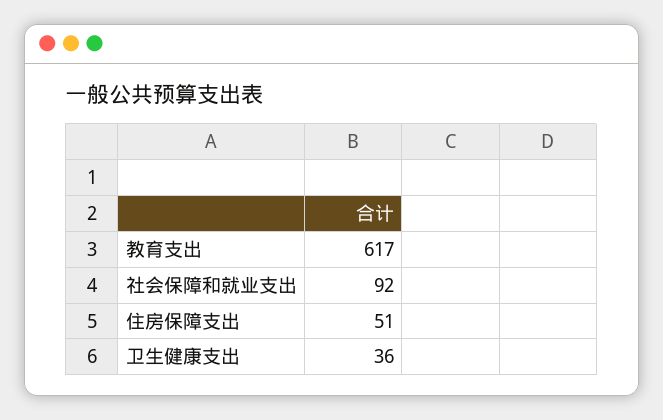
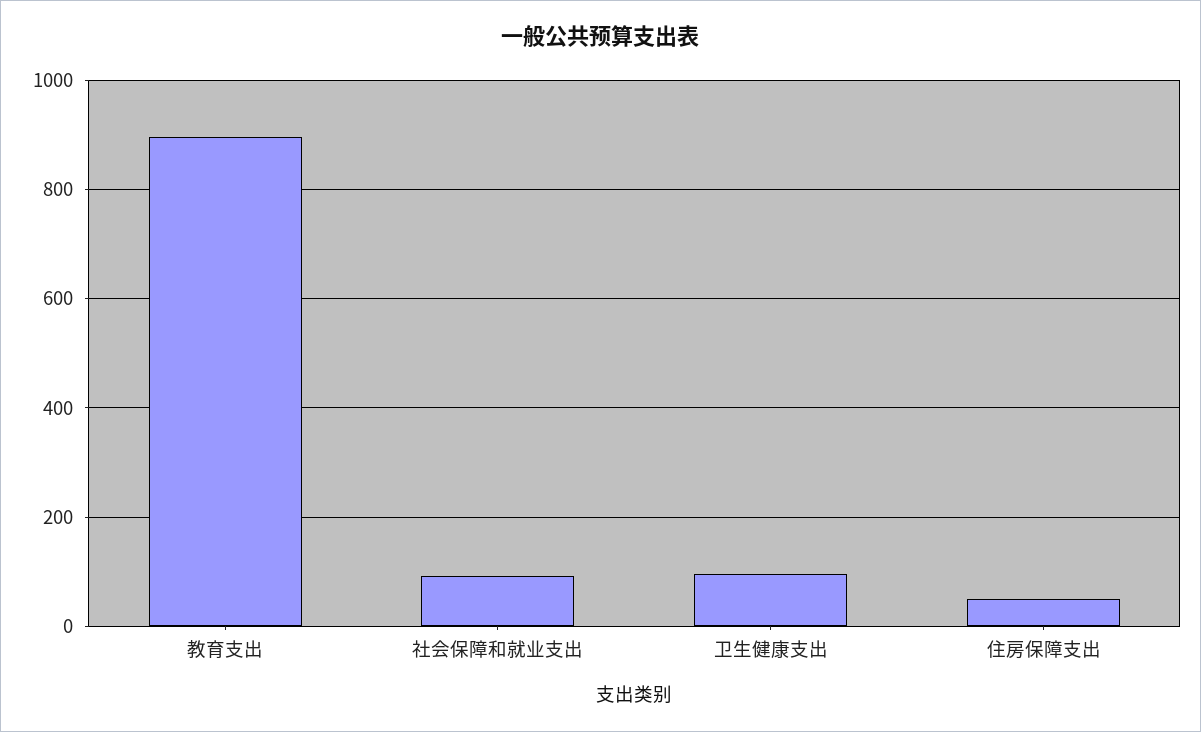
  {
-   "教育支出": 617,
+   "教育支出": 900,
    "社会保障和就业支出": 92,
    "住房保障支出": 51,
-   "卫生健康支出": 36
+   "卫生健康支出": 100
  }

